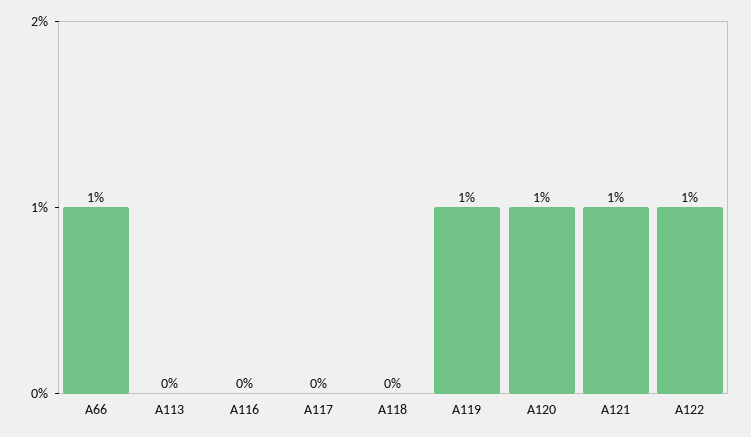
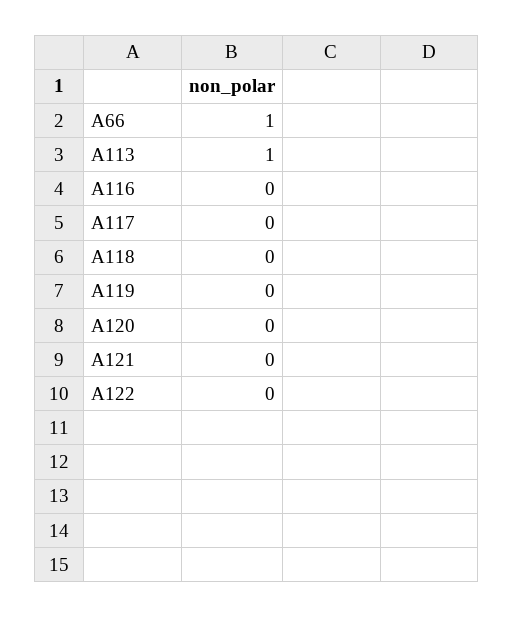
  {
    "A66": 1,
-   "A113": 0,
+   "A113": 1,
    "A116": 0,
    "A117": 0,
    "A118": 0,
-   "A119": 1,
+   "A119": 0,
-   "A120": 1,
+   "A120": 0,
-   "A121": 1,
+   "A121": 0,
-   "A122": 1
+   "A122": 0
  }

